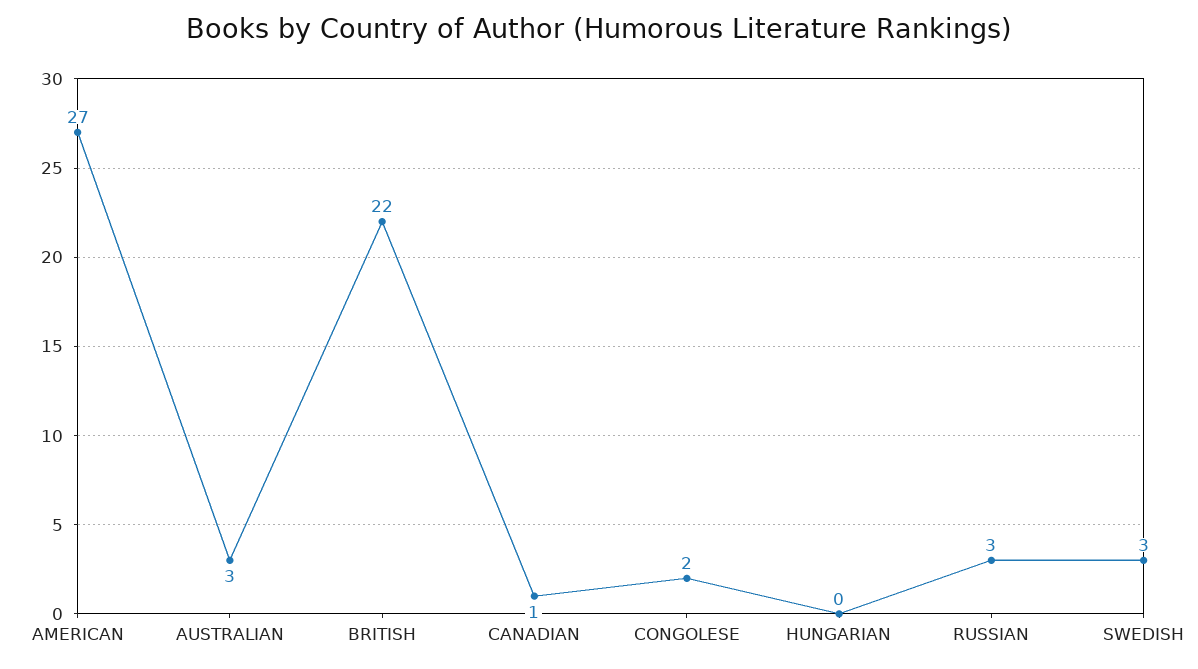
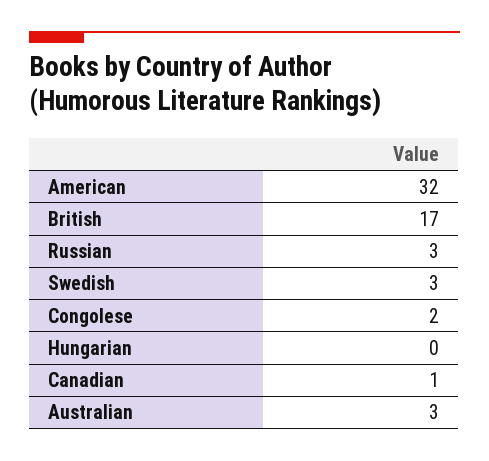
  {
-   "AMERICAN": 27,
+   "AMERICAN": 32,
    "AUSTRALIAN": 3,
-   "BRITISH": 22,
+   "BRITISH": 17,
    "CANADIAN": 1,
    "CONGOLESE": 2,
    "HUNGARIAN": 0,
    "RUSSIAN": 3,
    "SWEDISH": 3
  }

